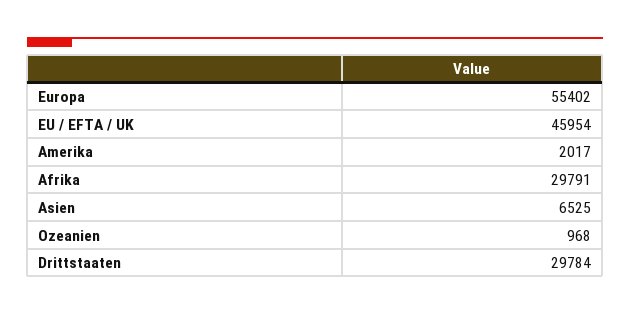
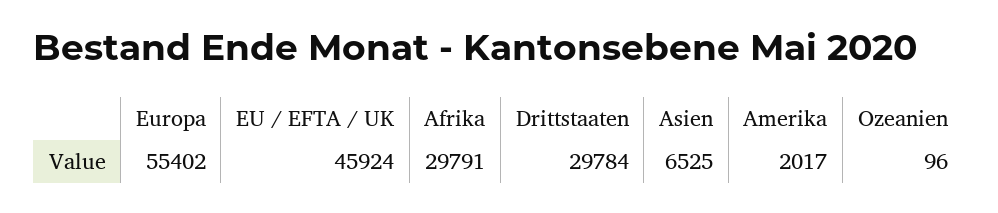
  {
    "Europa": 55402,
-   "EU / EFTA / UK": 45954,
+   "EU / EFTA / UK": 45924,
    "Amerika": 2017,
    "Afrika": 29791,
    "Asien": 6525,
-   "Ozeanien": 968,
+   "Ozeanien": 96,
    "Drittstaaten": 29784
  }

